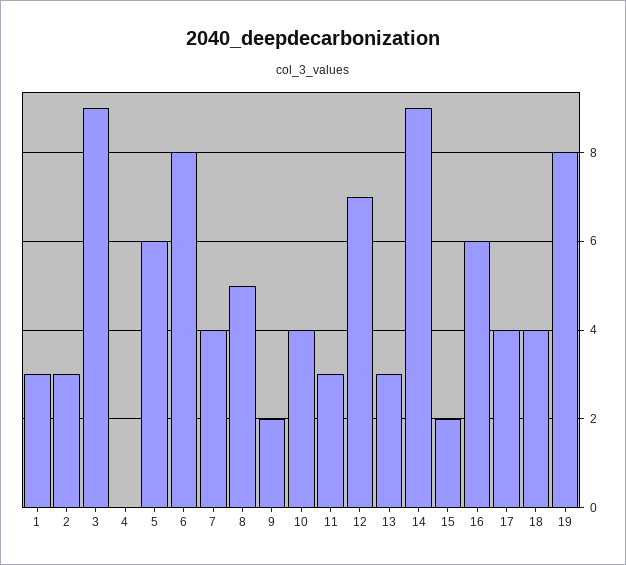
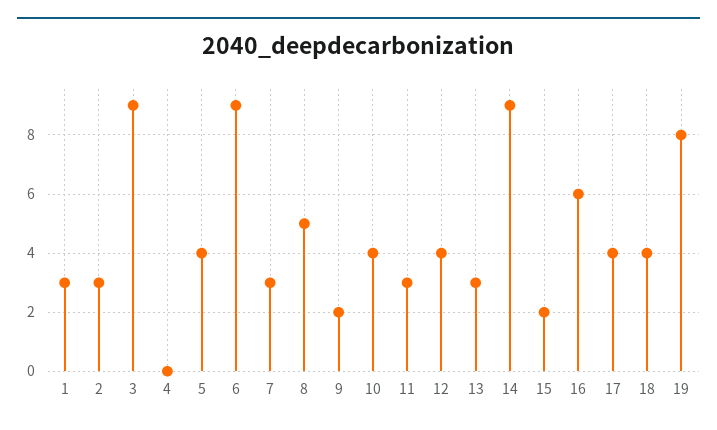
  {
    "1": 3,
    "2": 3,
    "3": 9,
    "4": 0,
-   "5": 6,
+   "5": 4,
-   "6": 8,
+   "6": 9,
-   "7": 4,
+   "7": 3,
    "8": 5,
    "9": 2,
    "10": 4,
    "11": 3,
-   "12": 7,
+   "12": 4,
    "13": 3,
    "14": 9,
    "15": 2,
    "16": 6,
    "17": 4,
    "18": 4,
    "19": 8
  }

